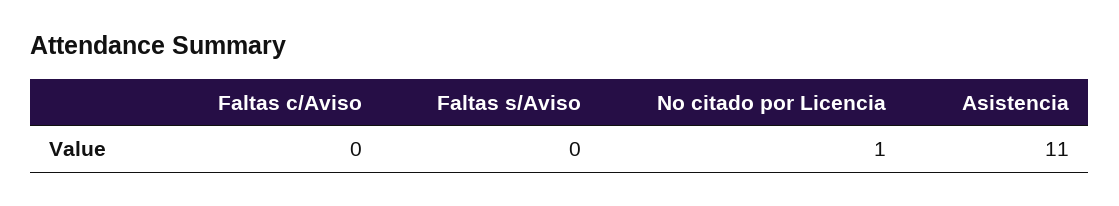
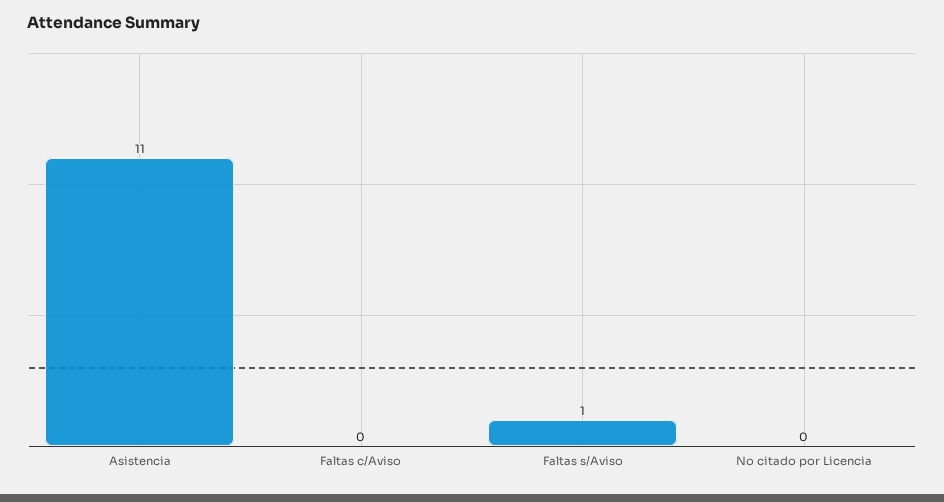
  {
    "Faltas c/Aviso": 0,
-   "Faltas s/Aviso": 0,
+   "Faltas s/Aviso": 1,
-   "No citado por Licencia": 1,
+   "No citado por Licencia": 0,
    "Asistencia": 11
  }

